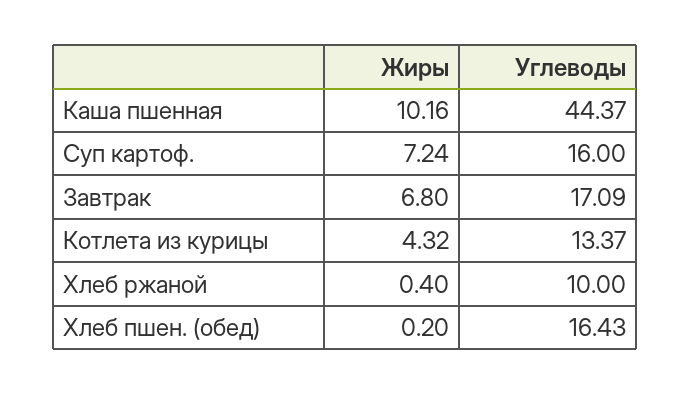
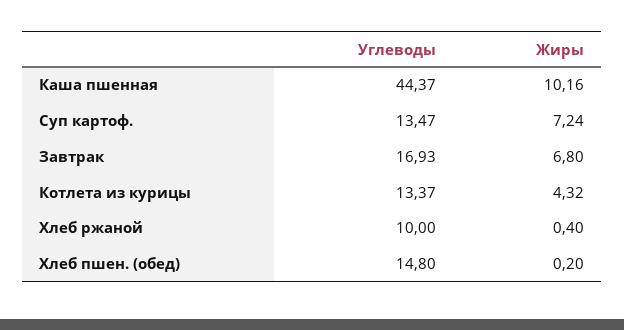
  {
    "Жиры": {
      "Каша пшенная": 10.16,
      "Суп картоф.": 7.24,
      "Завтрак": 6.8,
      "Котлета из курицы": 4.32,
      "Хлеб ржаной": 0.4,
      "Хлеб пшен. (обед)": 0.2
    },
    "Углеводы": {
      "Каша пшенная": 44.37,
-     "Суп картоф.": 16,
+     "Суп картоф.": 13.47,
-     "Завтрак": 17.09,
+     "Завтрак": 16.93,
      "Котлета из курицы": 13.37,
      "Хлеб ржаной": 10,
-     "Хлеб пшен. (обед)": 16.43
+     "Хлеб пшен. (обед)": 14.8
    }
  }

